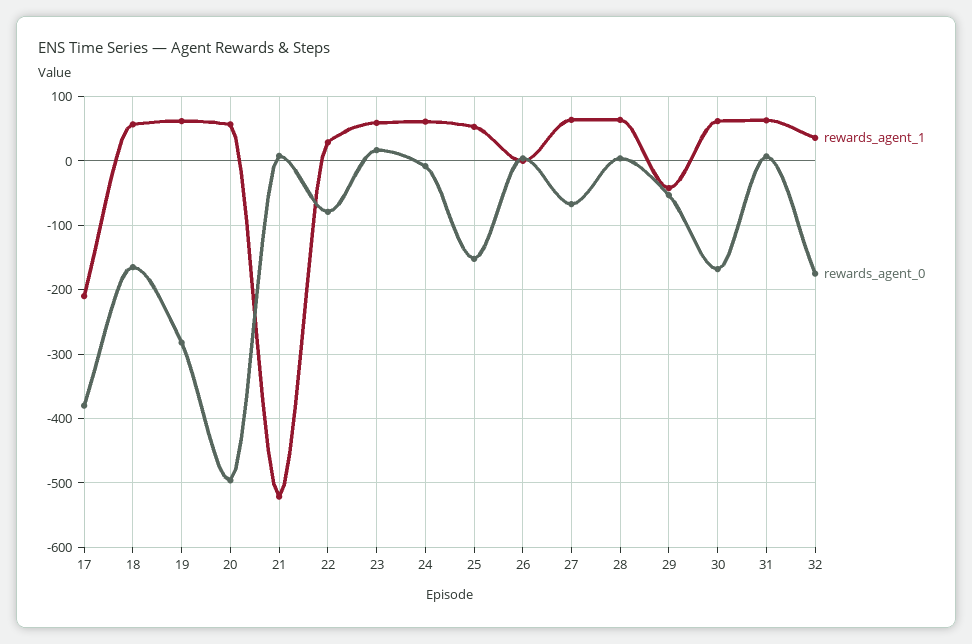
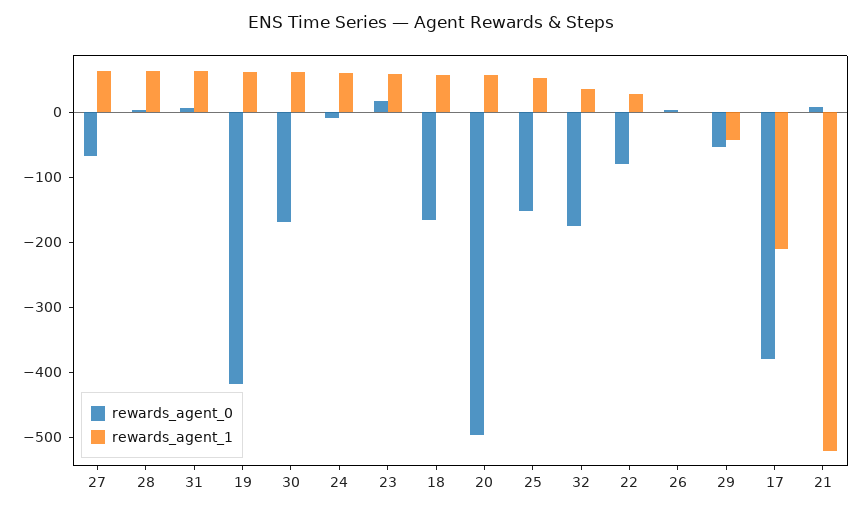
  {
    "rewards_agent_1": {
      "17": -210,
      "18": 60,
      "19": 60,
      "20": 60,
      "21": -520,
      "22": 30,
      "23": 60,
      "24": 60,
      "25": 50,
      "26": 0,
      "27": 60,
      "28": 60,
      "29": -40,
      "30": 60,
      "31": 60,
      "32": 40
    },
    "rewards_agent_0": {
      "17": -380,
      "18": -170,
-     "19": -280,
+     "19": -420,
      "20": -500,
      "21": 10,
      "22": -80,
      "23": 20,
      "24": -10,
      "25": -150,
      "26": 0,
      "27": -70,
      "28": 0,
      "29": -50,
      "30": -170,
      "31": 10,
      "32": -180
    }
  }

